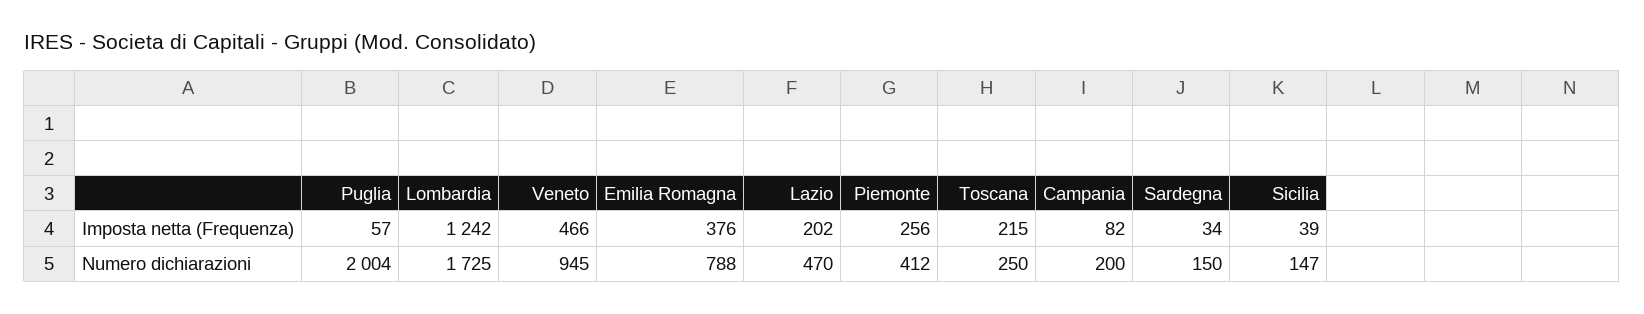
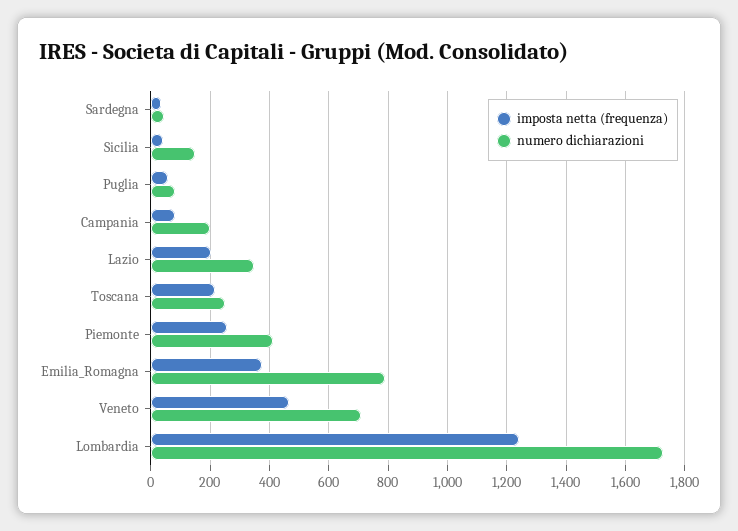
  {
    "Imposta netta (Frequenza)": {
      "Puglia": 57,
      "Lombardia": 1242,
      "Veneto": 466,
      "Emilia Romagna": 376,
      "Lazio": 202,
      "Piemonte": 256,
      "Toscana": 215,
      "Campania": 82,
      "Sardegna": 34,
      "Sicilia": 39
    },
    "Numero dichiarazioni": {
-     "Puglia": 2004,
+     "Puglia": 75,
      "Lombardia": 1725,
-     "Veneto": 945,
+     "Veneto": 700,
      "Emilia Romagna": 788,
-     "Lazio": 470,
+     "Lazio": 350,
      "Piemonte": 412,
      "Toscana": 250,
      "Campania": 200,
-     "Sardegna": 150,
+     "Sardegna": 50,
      "Sicilia": 147
    }
  }

